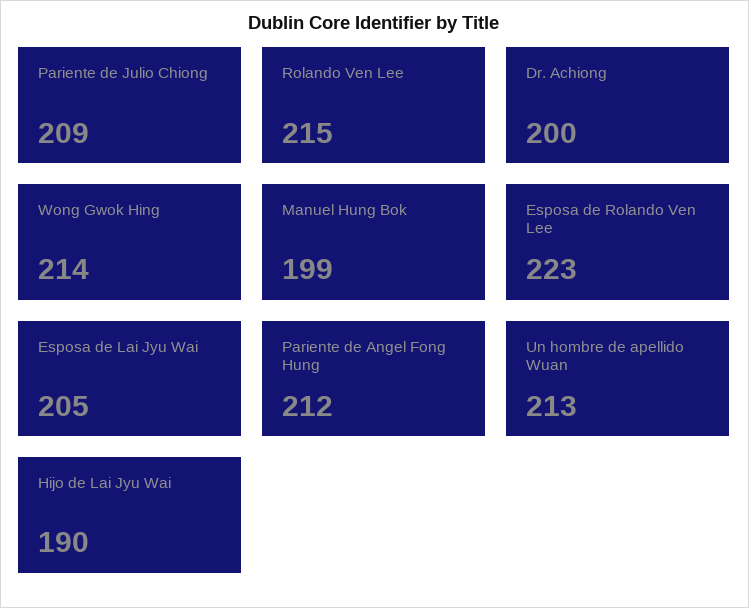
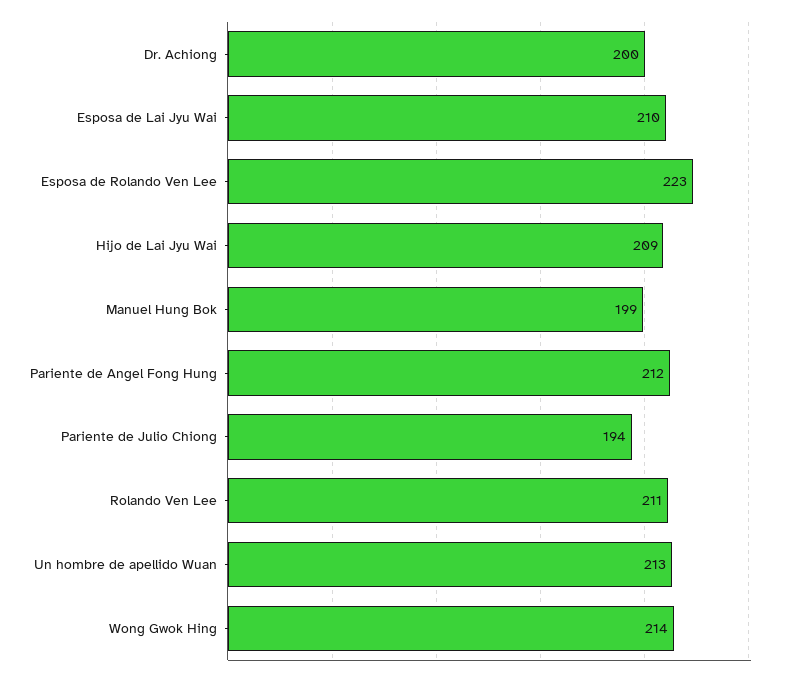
  {
-   "Pariente de Julio Chiong": 209,
+   "Pariente de Julio Chiong": 194,
-   "Rolando Ven Lee": 215,
+   "Rolando Ven Lee": 211,
    "Dr. Achiong": 200,
    "Wong Gwok Hing": 214,
    "Manuel Hung Bok": 199,
    "Esposa de Rolando Ven Lee": 223,
-   "Esposa de Lai Jyu Wai": 205,
+   "Esposa de Lai Jyu Wai": 210,
    "Pariente de Angel Fong Hung": 212,
    "Un hombre de apellido Wuan": 213,
-   "Hijo de Lai Jyu Wai": 190
+   "Hijo de Lai Jyu Wai": 209
  }

